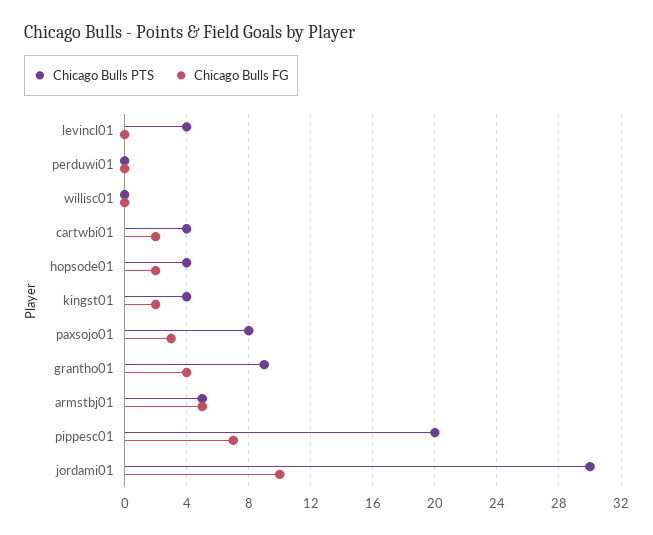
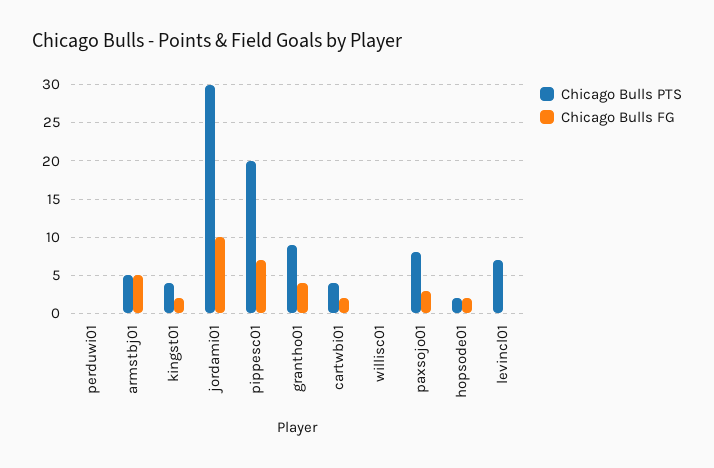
  {
    "Chicago Bulls PTS": {
-     "levincl01": 4,
+     "levincl01": 7,
      "perduwi01": 0,
      "willisc01": 0,
      "cartwbi01": 4,
-     "hopsode01": 4,
+     "hopsode01": 2,
      "kingst01": 4,
      "paxsojo01": 8,
      "grantho01": 9,
      "armstbj01": 5,
      "pippesc01": 20,
      "jordami01": 30
    },
    "Chicago Bulls FG": {
      "levincl01": 0,
      "perduwi01": 0,
      "willisc01": 0,
      "cartwbi01": 2,
      "hopsode01": 2,
      "kingst01": 2,
      "paxsojo01": 3,
      "grantho01": 4,
      "armstbj01": 5,
      "pippesc01": 7,
      "jordami01": 10
    }
  }

